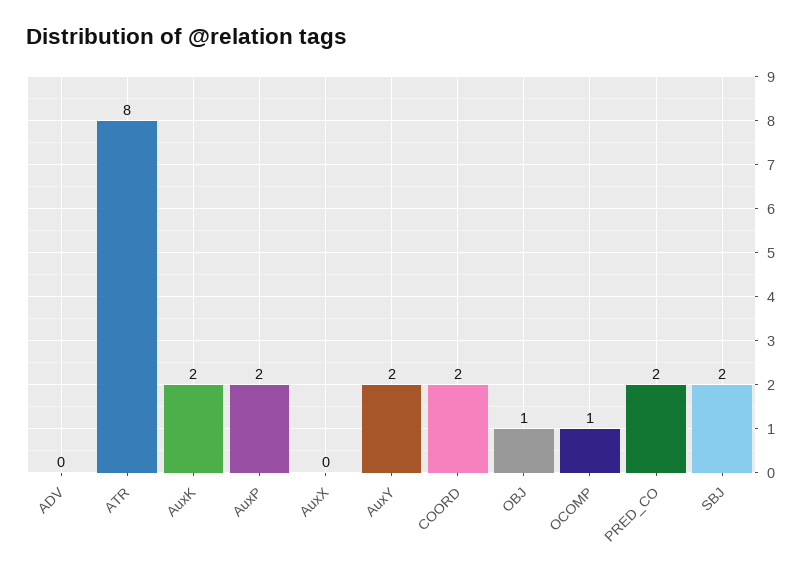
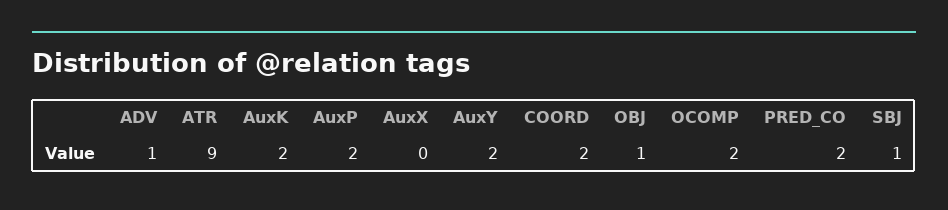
  {
-   "ADV": 0,
+   "ADV": 1,
-   "ATR": 8,
+   "ATR": 9,
    "AuxK": 2,
    "AuxP": 2,
    "AuxX": 0,
    "AuxY": 2,
    "COORD": 2,
    "OBJ": 1,
-   "OCOMP": 1,
+   "OCOMP": 2,
    "PRED_CO": 2,
-   "SBJ": 2
+   "SBJ": 1
  }

